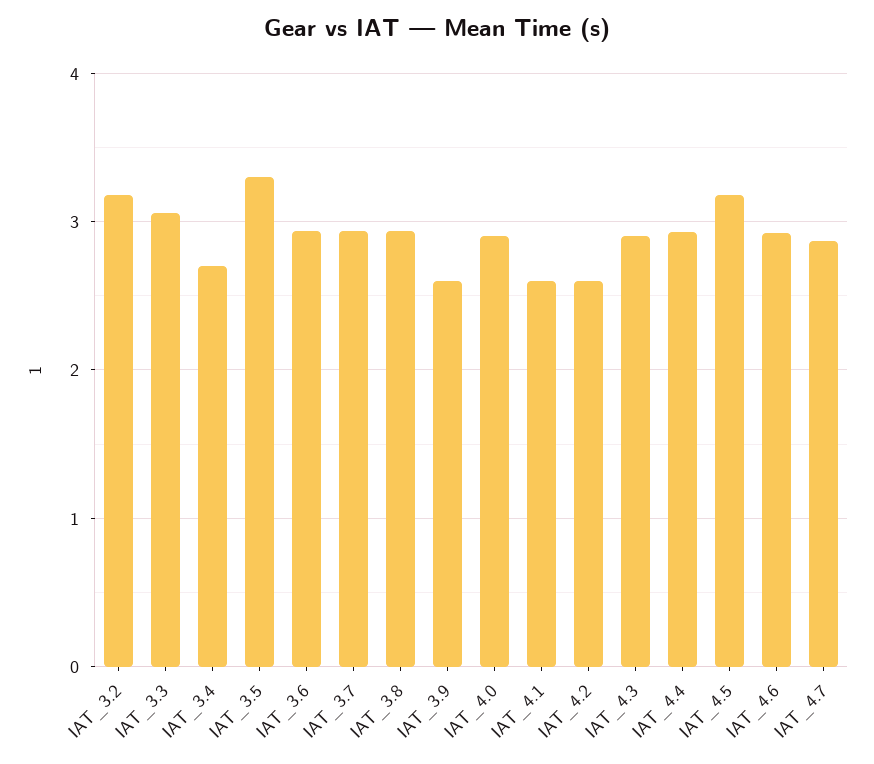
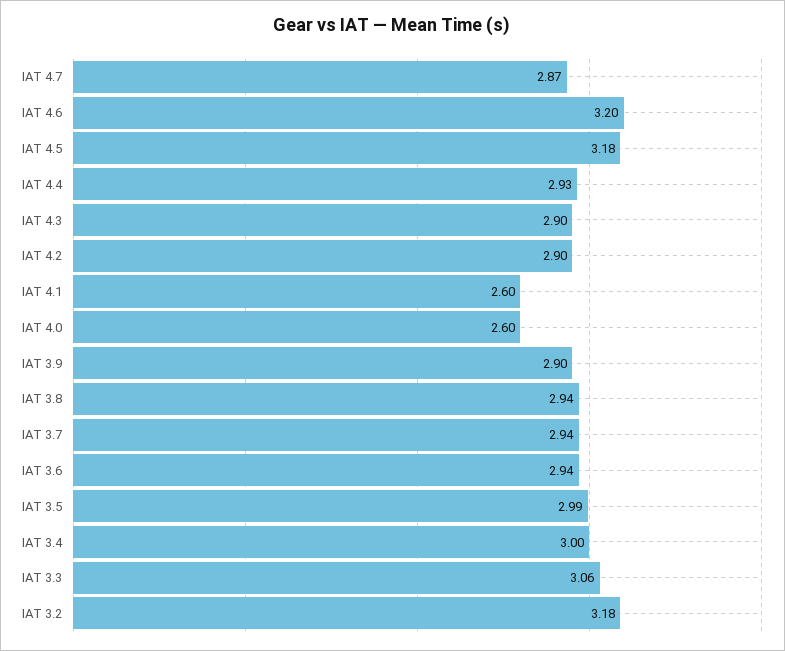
  {
    "IAT_3.2": 3.18,
    "IAT_3.3": 3.06,
-   "IAT_3.4": 2.7,
+   "IAT_3.4": 3,
-   "IAT_3.5": 3.3,
+   "IAT_3.5": 2.99,
    "IAT_3.6": 2.94,
    "IAT_3.7": 2.94,
    "IAT_3.8": 2.94,
-   "IAT_3.9": 2.6,
+   "IAT_3.9": 2.9,
-   "IAT_4.0": 2.9,
+   "IAT_4.0": 2.6,
    "IAT_4.1": 2.6,
-   "IAT_4.2": 2.6,
+   "IAT_4.2": 2.9,
    "IAT_4.3": 2.9,
    "IAT_4.4": 2.93,
    "IAT_4.5": 3.18,
-   "IAT_4.6": 2.9,
+   "IAT_4.6": 3.2,
    "IAT_4.7": 2.87
  }

